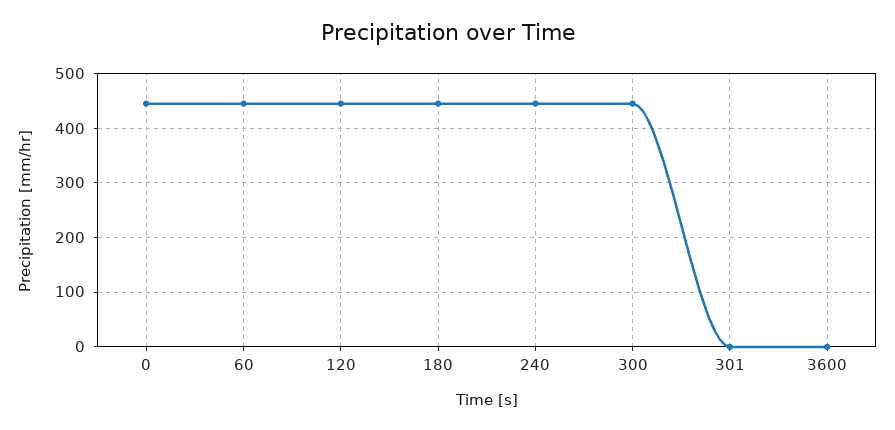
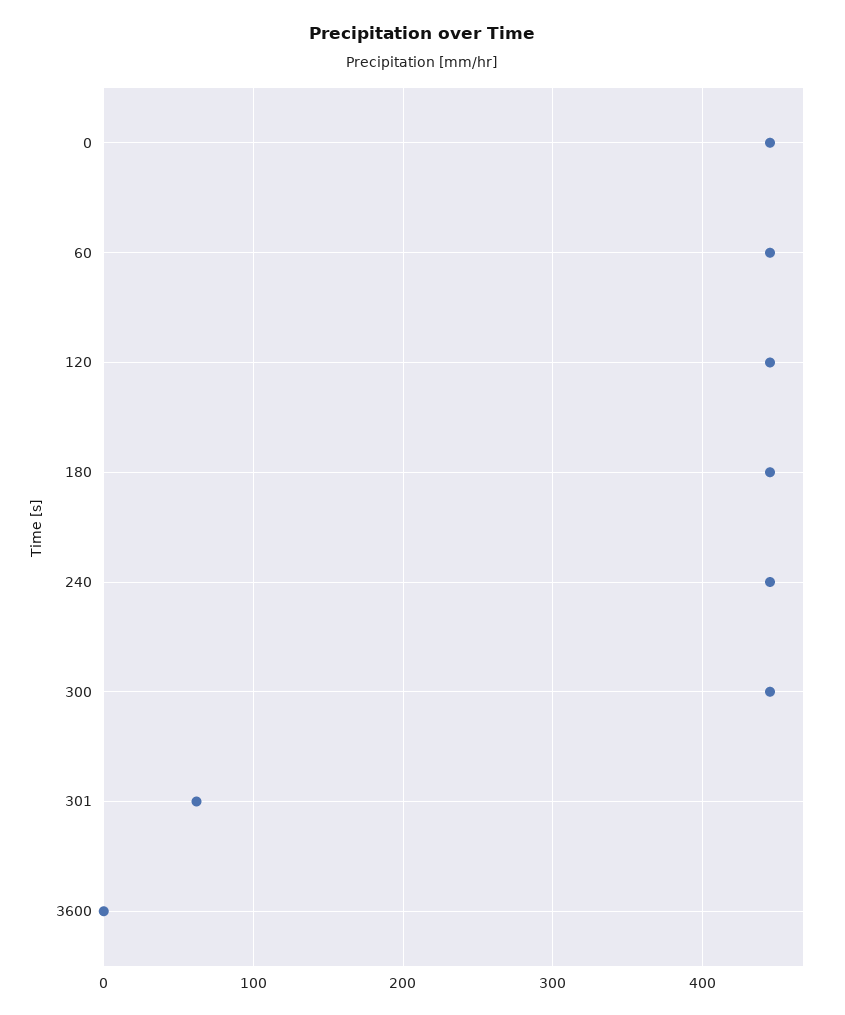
  {
    "0": 450,
    "60": 450,
    "120": 450,
    "180": 450,
    "240": 450,
    "300": 450,
-   "301": 0,
+   "301": 60,
    "3600": 0
  }

